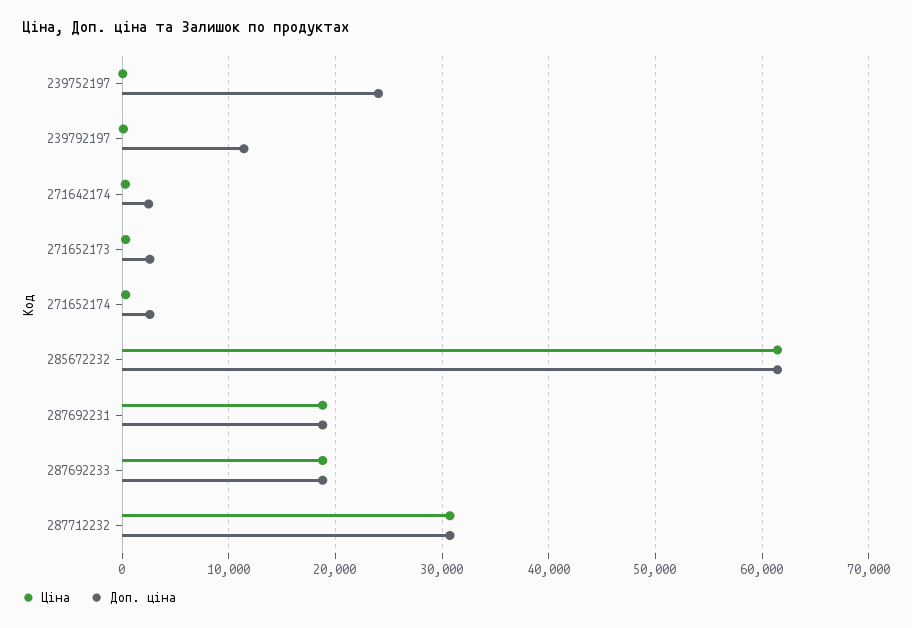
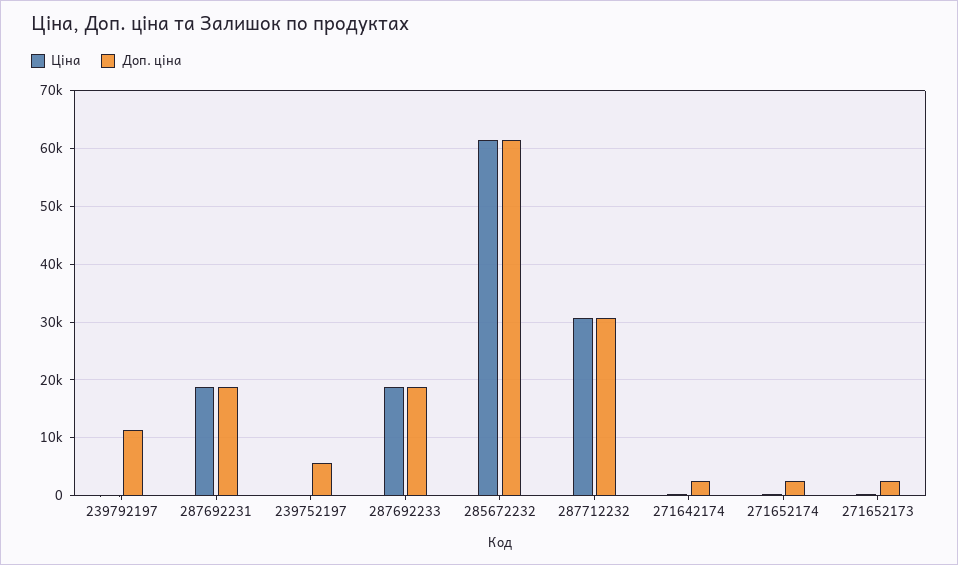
  {
    "Ціна": {
      "239752197": 0,
      "239792197": 0,
      "271642174": 0,
      "271652173": 0,
      "271652174": 0,
      "285672232": 61000,
      "287692231": 19000,
      "287692233": 19000,
      "287712232": 31000
    },
    "Доп. ціна": {
-     "239752197": 24000,
+     "239752197": 6000,
      "239792197": 11000,
      "271642174": 2000,
      "271652173": 3000,
      "271652174": 3000,
      "285672232": 61000,
      "287692231": 19000,
      "287692233": 19000,
      "287712232": 31000
    }
  }

